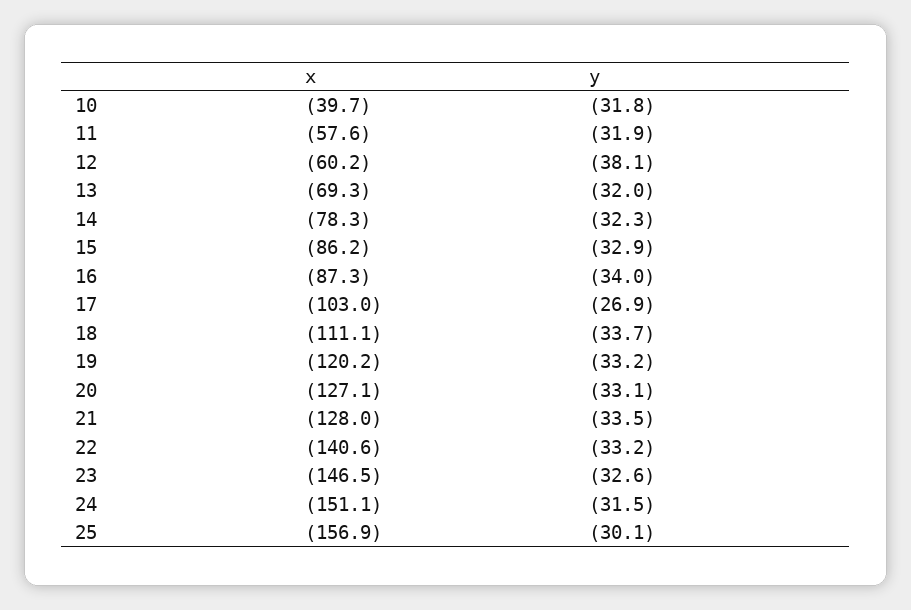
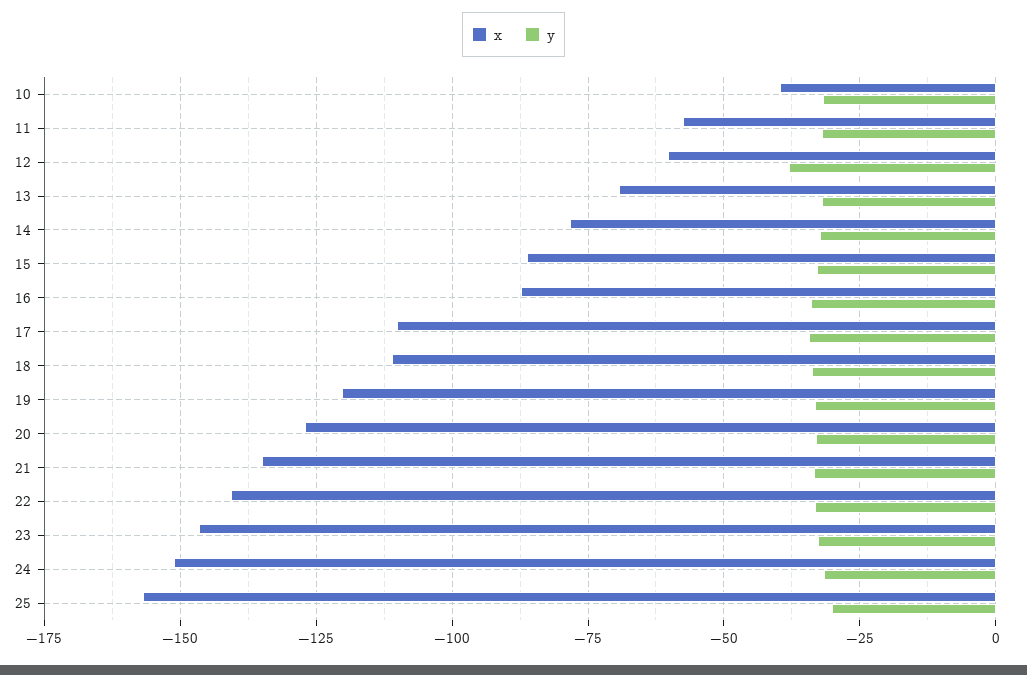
  {
    "x": {
      "10": -39.7,
      "11": -57.6,
      "12": -60.2,
      "13": -69.3,
      "14": -78.3,
      "15": -86.2,
      "16": -87.3,
-     "17": -103,
+     "17": -110,
      "18": -111.1,
      "19": -120.2,
      "20": -127.1,
-     "21": -128,
+     "21": -135,
      "22": -140.6,
      "23": -146.5,
      "24": -151.1,
      "25": -156.9
    },
    "y": {
      "10": -31.8,
      "11": -31.9,
      "12": -38.1,
      "13": -32,
      "14": -32.3,
      "15": -32.9,
      "16": -34,
-     "17": -26.9,
+     "17": -35,
      "18": -33.7,
      "19": -33.2,
      "20": -33.1,
      "21": -33.5,
      "22": -33.2,
      "23": -32.6,
      "24": -31.5,
      "25": -30.1
    }
  }

